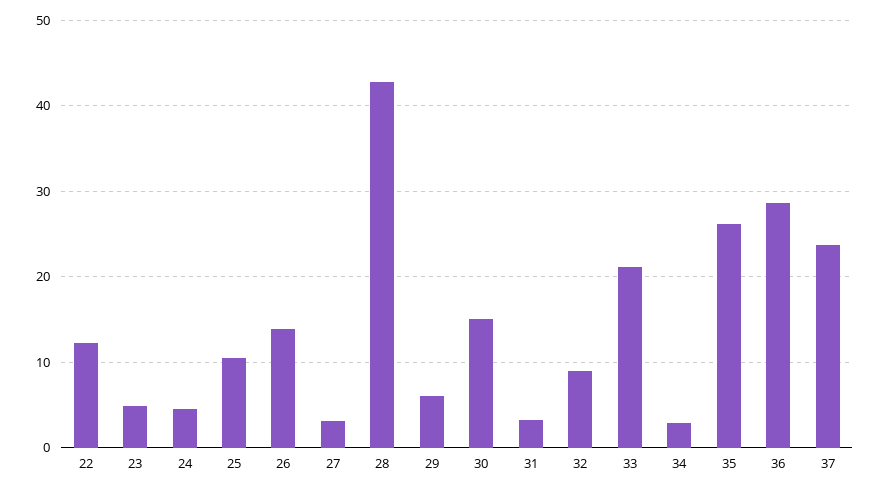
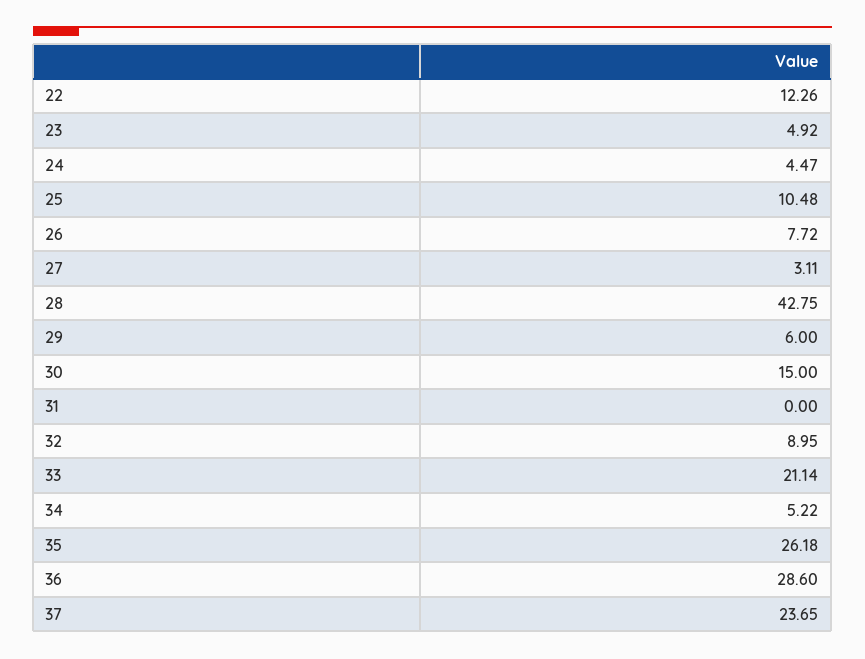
  {
    "22": 12.26,
    "23": 4.92,
    "24": 4.47,
    "25": 10.48,
-   "26": 14,
+   "26": 7.72,
    "27": 3.11,
    "28": 42.75,
    "29": 6,
    "30": 15,
-   "31": 3,
+   "31": 0,
    "32": 8.95,
    "33": 21.14,
-   "34": 3,
+   "34": 5.22,
    "35": 26.18,
    "36": 28.6,
    "37": 23.65
  }

